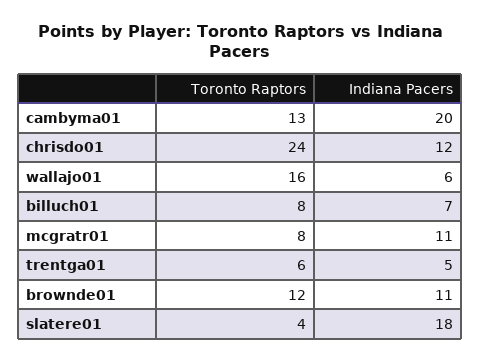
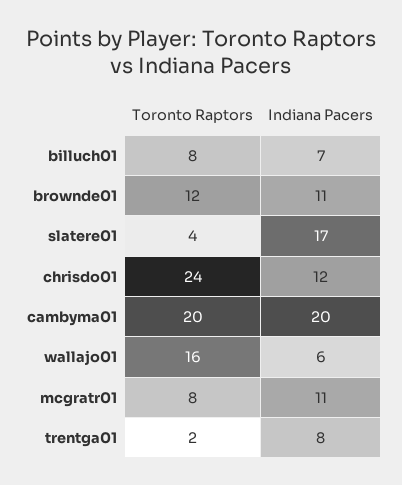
  {
    "Toronto Raptors": {
-     "cambyma01": 13,
+     "cambyma01": 20,
      "chrisdo01": 24,
      "wallajo01": 16,
      "billuch01": 8,
      "mcgratr01": 8,
-     "trentga01": 6,
+     "trentga01": 2,
      "brownde01": 12,
      "slatere01": 4
    },
    "Indiana Pacers": {
      "cambyma01": 20,
      "chrisdo01": 12,
      "wallajo01": 6,
      "billuch01": 7,
      "mcgratr01": 11,
-     "trentga01": 5,
+     "trentga01": 8,
      "brownde01": 11,
-     "slatere01": 18
+     "slatere01": 17
    }
  }

